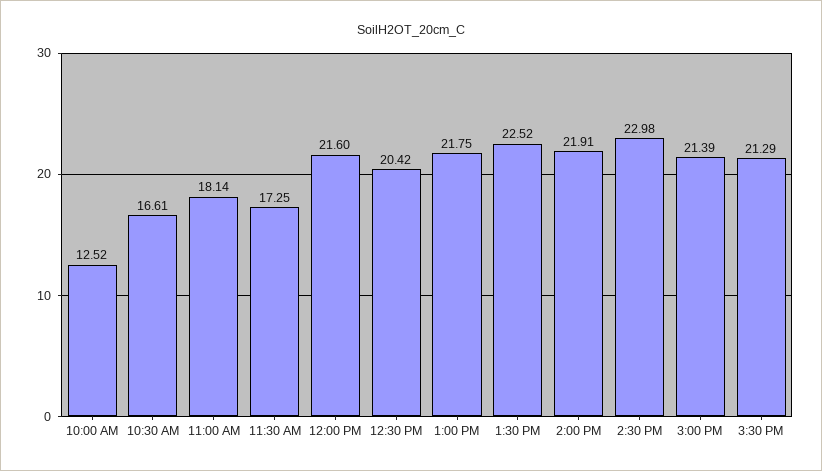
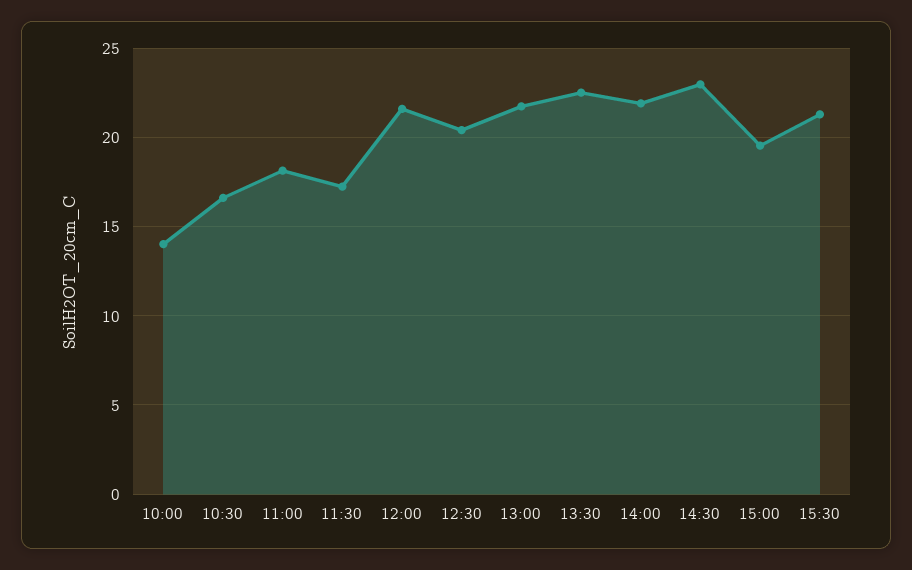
  {
-   "10:00 AM": 12.52,
+   "10:00 AM": 14,
    "10:30 AM": 16.61,
    "11:00 AM": 18.14,
    "11:30 AM": 17.25,
    "12:00 PM": 21.6,
    "12:30 PM": 20.42,
    "1:00 PM": 21.75,
    "1:30 PM": 22.52,
    "2:00 PM": 21.91,
    "2:30 PM": 22.98,
-   "3:00 PM": 21.39,
+   "3:00 PM": 19.5,
    "3:30 PM": 21.29
  }

